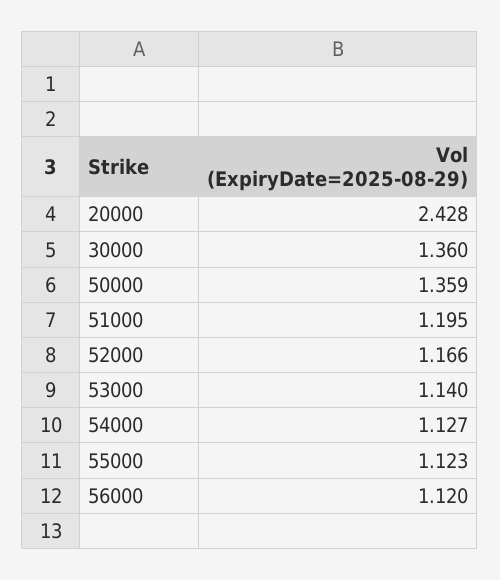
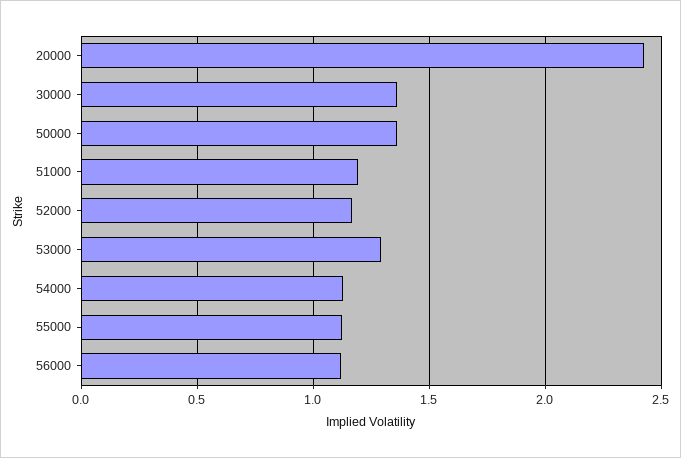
  {
    "20000": 2.428,
    "30000": 1.36,
    "50000": 1.359,
    "51000": 1.195,
    "52000": 1.166,
-   "53000": 1.14,
+   "53000": 1.3,
    "54000": 1.127,
    "55000": 1.123,
    "56000": 1.12
  }

